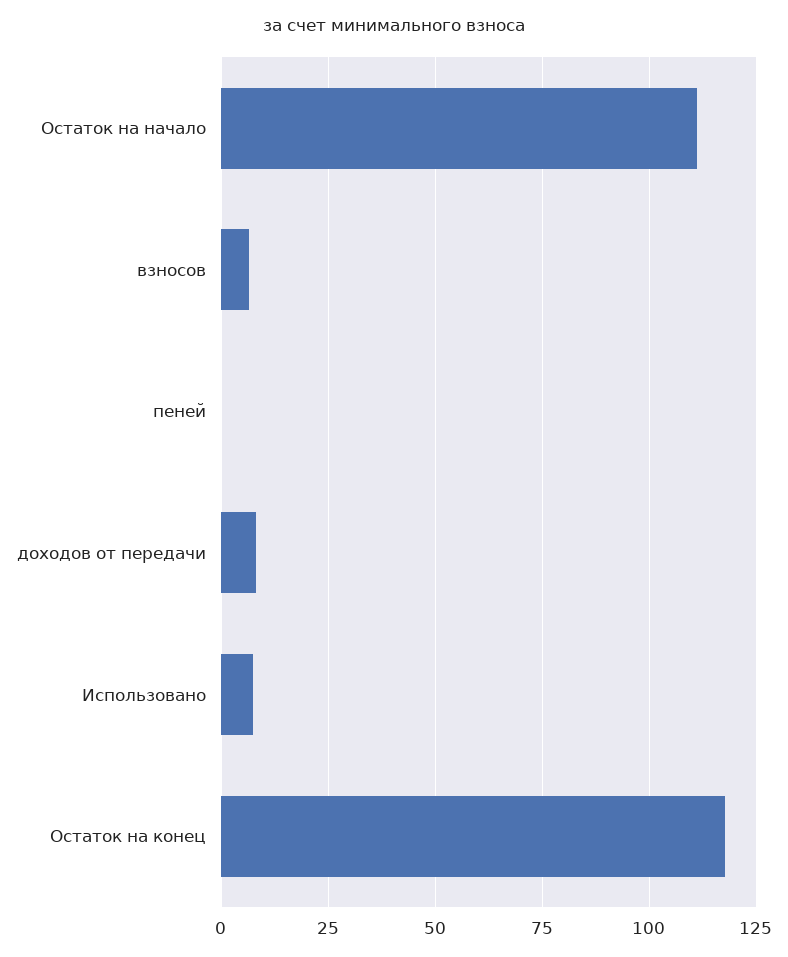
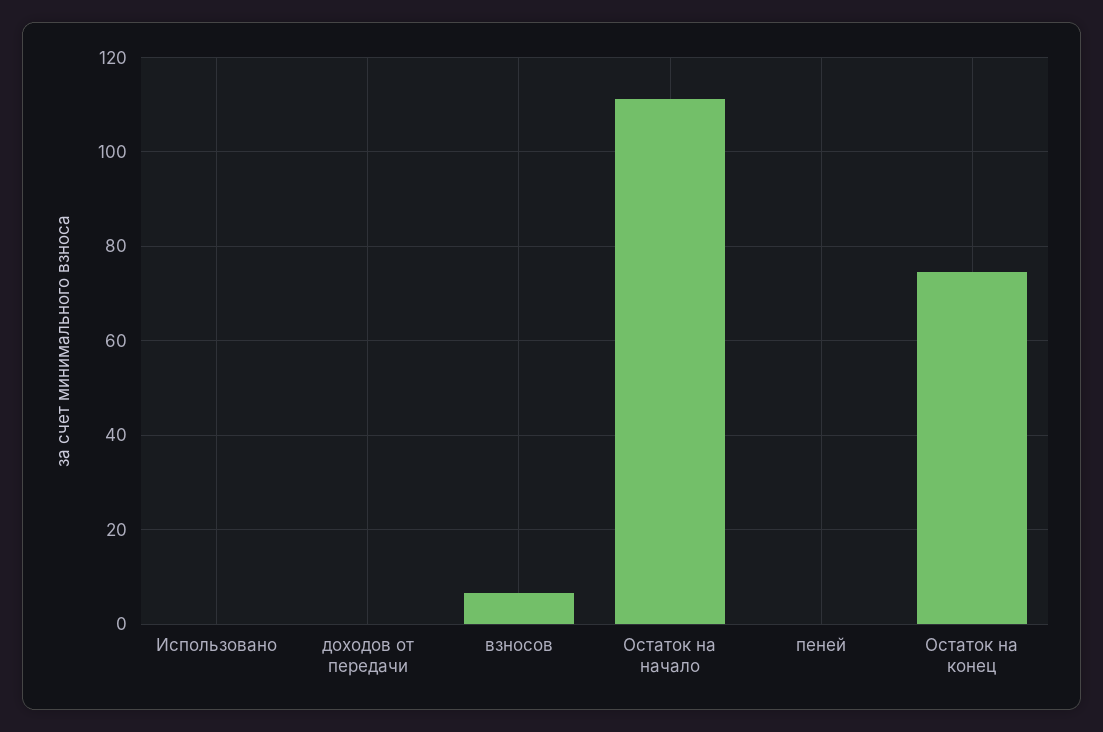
  {
    "Остаток на начало": 112,
    "взносов": 6,
    "пеней": 0,
-   "доходов от передачи": 7.5,
+   "доходов от передачи": 0,
-   "Использовано": 7.5,
+   "Использовано": 0,
-   "Остаток на конец": 117.5
+   "Остаток на конец": 74
  }

